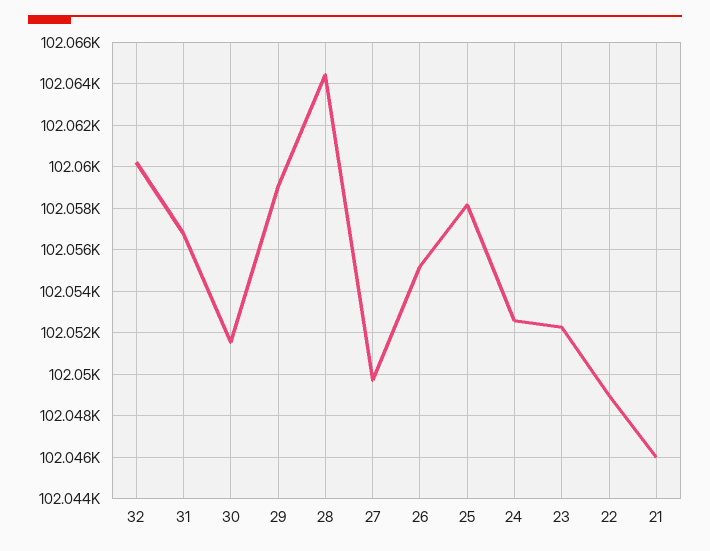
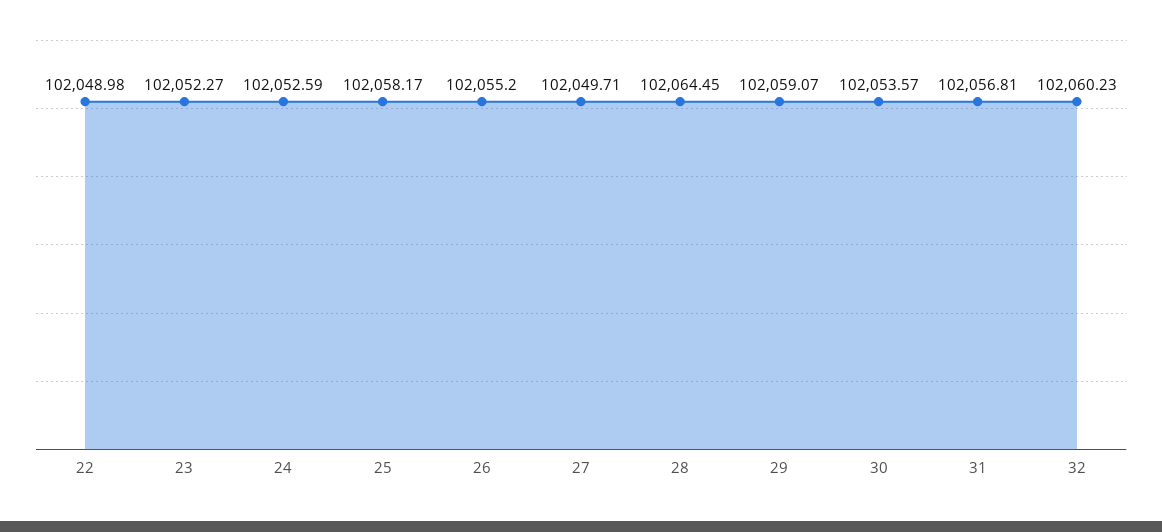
  {
    "32": 102060.23,
    "31": 102056.81,
-   "30": 102051.5,
+   "30": 102053.57,
    "29": 102059.07,
    "28": 102064.45,
    "27": 102049.71,
    "26": 102055.2,
    "25": 102058.17,
    "24": 102052.59,
    "23": 102052.27,
-   "22": 102048.98,
+   "22": 102048.98
-   "21": 102046
  }

